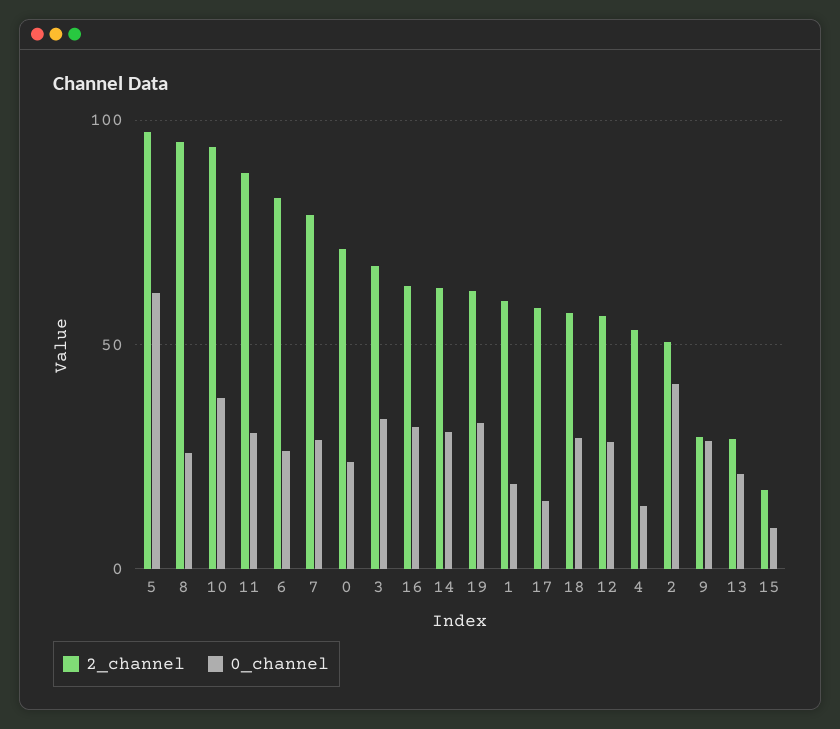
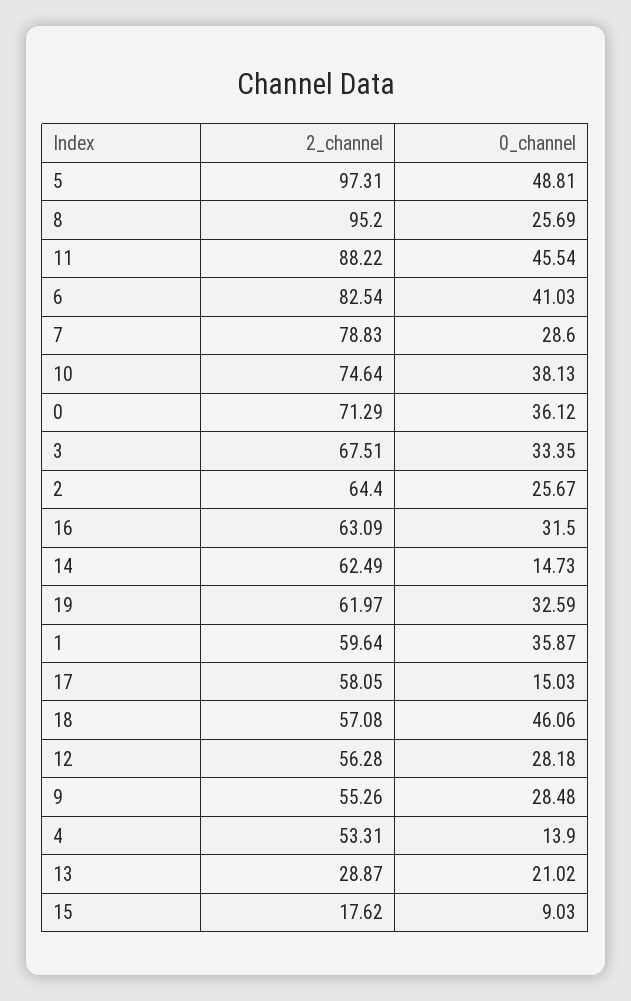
  {
    "2_channel": {
      "5": 97.31,
      "8": 95.2,
-     "10": 95,
+     "10": 74.64,
      "11": 88.22,
      "6": 82.54,
      "7": 78.83,
      "0": 71.29,
      "3": 67.51,
      "16": 63.09,
      "14": 62.49,
      "19": 61.97,
      "1": 59.64,
      "17": 58.05,
      "18": 57.08,
      "12": 56.28,
      "4": 53.31,
-     "2": 50,
+     "2": 64.4,
-     "9": 30,
+     "9": 55.26,
      "13": 28.87,
      "15": 17.62
    },
    "0_channel": {
-     "5": 60,
+     "5": 48.81,
      "8": 25.69,
      "10": 38.13,
-     "11": 30,
+     "11": 45.54,
-     "6": 25,
+     "6": 41.03,
      "7": 28.6,
-     "0": 25,
+     "0": 36.12,
      "3": 33.35,
      "16": 31.5,
-     "14": 30,
+     "14": 14.73,
      "19": 32.59,
-     "1": 20,
+     "1": 35.87,
      "17": 15.03,
-     "18": 30,
+     "18": 46.06,
      "12": 28.18,
      "4": 13.9,
-     "2": 40,
+     "2": 25.67,
      "9": 28.48,
      "13": 21.02,
      "15": 9.03
    }
  }

